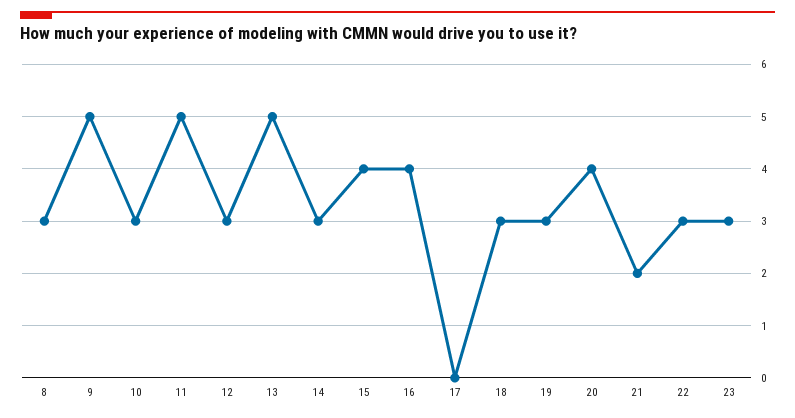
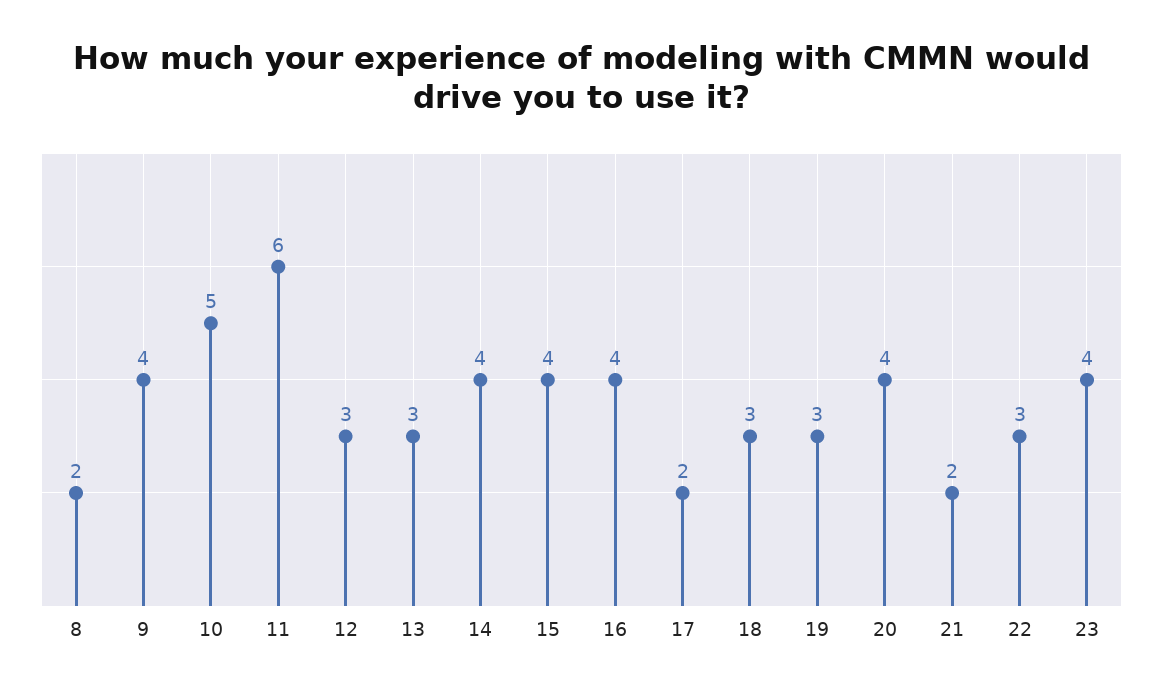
  {
-   "8": 3,
+   "8": 2,
-   "9": 5,
+   "9": 4,
-   "10": 3,
+   "10": 5,
-   "11": 5,
+   "11": 6,
    "12": 3,
-   "13": 5,
+   "13": 3,
-   "14": 3,
+   "14": 4,
    "15": 4,
    "16": 4,
-   "17": 0,
+   "17": 2,
    "18": 3,
    "19": 3,
    "20": 4,
    "21": 2,
    "22": 3,
-   "23": 3
+   "23": 4
  }

